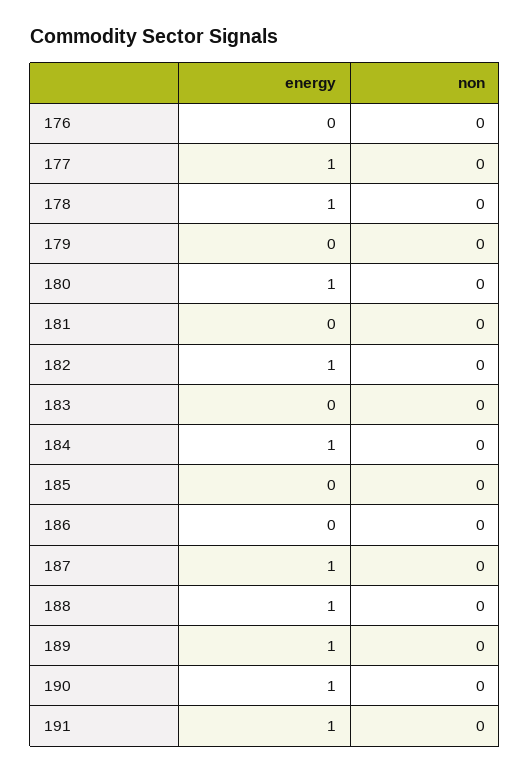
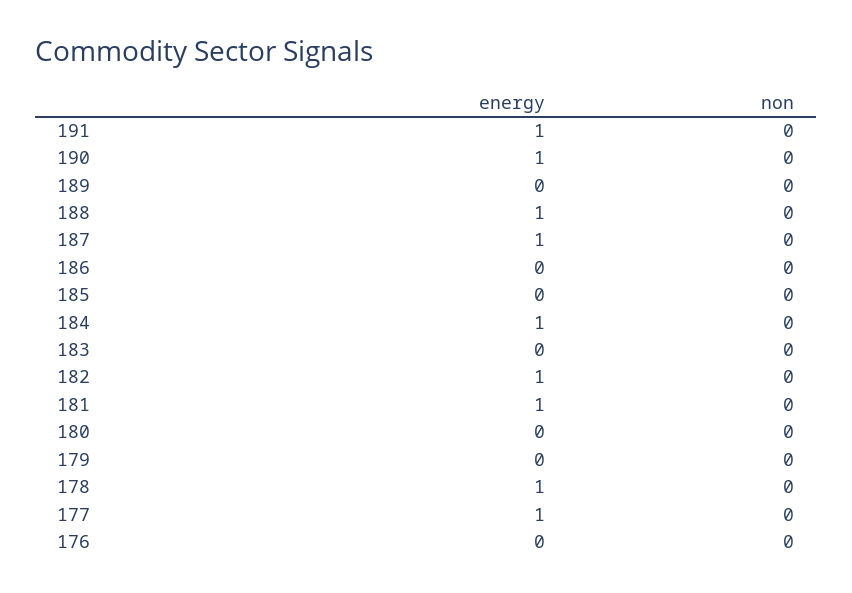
  {
    "energy": {
      "176": 0,
      "177": 1,
      "178": 1,
      "179": 0,
-     "180": 1,
+     "180": 0,
-     "181": 0,
+     "181": 1,
      "182": 1,
      "183": 0,
      "184": 1,
      "185": 0,
      "186": 0,
      "187": 1,
      "188": 1,
-     "189": 1,
+     "189": 0,
      "190": 1,
      "191": 1
    },
    "non": {
      "176": 0,
      "177": 0,
      "178": 0,
      "179": 0,
      "180": 0,
      "181": 0,
      "182": 0,
      "183": 0,
      "184": 0,
      "185": 0,
      "186": 0,
      "187": 0,
      "188": 0,
      "189": 0,
      "190": 0,
      "191": 0
    }
  }

